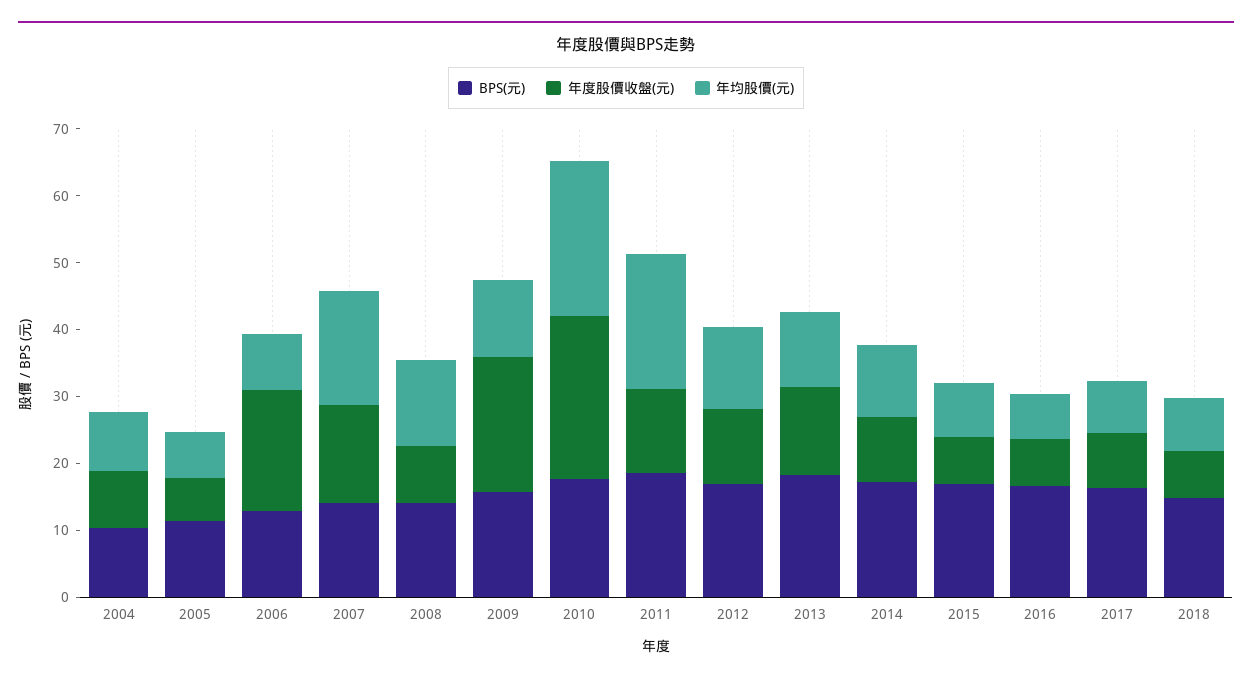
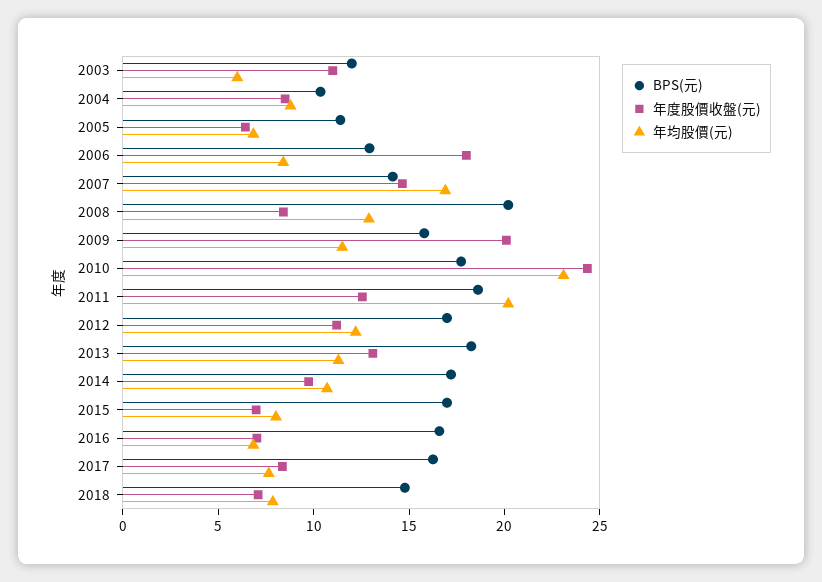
  {
    "BPS(元)": {
      "2004": 10,
      "2005": 11,
      "2006": 13,
      "2007": 14,
-     "2008": 14,
+     "2008": 20,
      "2009": 16,
      "2010": 18,
      "2011": 19,
      "2012": 17,
      "2013": 18,
      "2014": 17,
      "2015": 17,
      "2016": 17,
      "2017": 16,
-     "2018": 15
+     "2018": 15,
+     "2003": 12
    },
    "年度股價收盤(元)": {
      "2004": 9,
      "2005": 6,
      "2006": 18,
      "2007": 15,
      "2008": 8,
      "2009": 20,
      "2010": 24,
      "2011": 13,
      "2012": 11,
      "2013": 13,
      "2014": 10,
      "2015": 7,
      "2016": 7,
      "2017": 8,
-     "2018": 7
+     "2018": 7,
+     "2003": 11
    },
    "年均股價(元)": {
      "2004": 9,
      "2005": 7,
      "2006": 8,
      "2007": 17,
      "2008": 13,
      "2009": 12,
      "2010": 23,
      "2011": 20,
      "2012": 12,
      "2013": 11,
      "2014": 11,
      "2015": 8,
      "2016": 7,
      "2017": 8,
-     "2018": 8
+     "2018": 8,
+     "2003": 6
    }
  }

